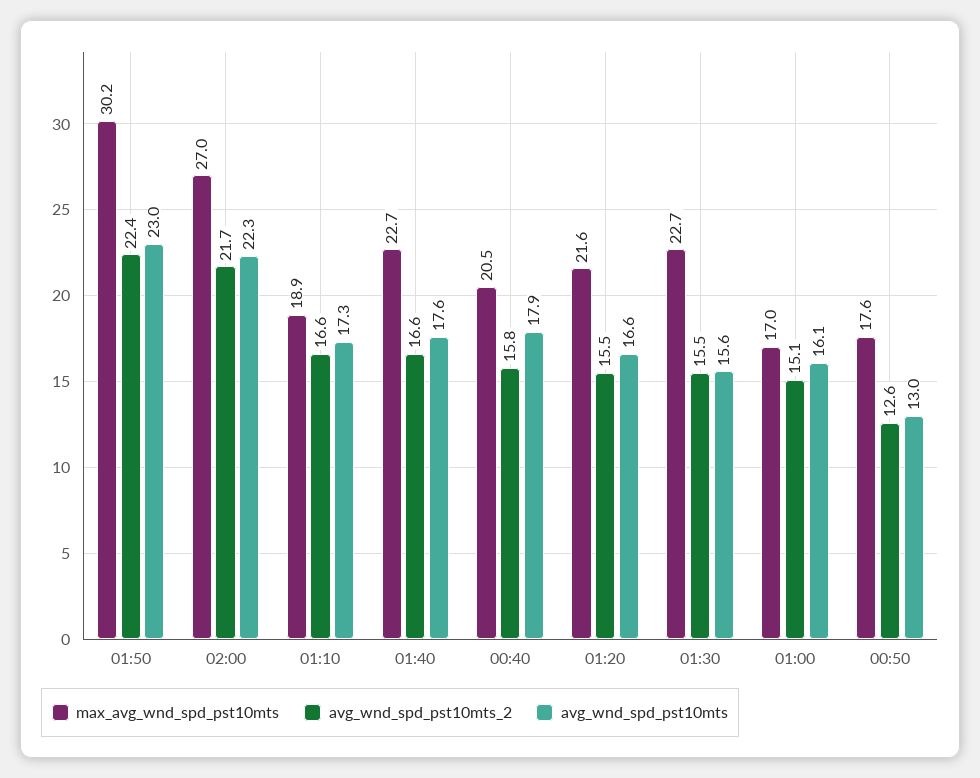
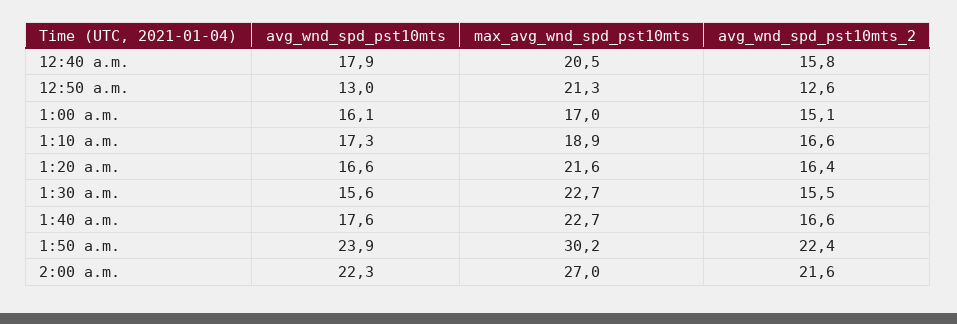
  {
    "max_avg_wnd_spd_pst10mts": {
      "01:50": 30.2,
      "02:00": 27,
      "01:10": 18.9,
      "01:40": 22.7,
      "00:40": 20.5,
      "01:20": 21.6,
      "01:30": 22.7,
      "01:00": 17,
-     "00:50": 17.6
+     "00:50": 21.3
    },
    "avg_wnd_spd_pst10mts_2": {
      "01:50": 22.4,
-     "02:00": 21.7,
+     "02:00": 21.6,
      "01:10": 16.6,
      "01:40": 16.6,
      "00:40": 15.8,
-     "01:20": 15.5,
+     "01:20": 16.4,
      "01:30": 15.5,
      "01:00": 15.1,
      "00:50": 12.6
    },
    "avg_wnd_spd_pst10mts": {
-     "01:50": 23,
+     "01:50": 23.9,
      "02:00": 22.3,
      "01:10": 17.3,
      "01:40": 17.6,
      "00:40": 17.9,
      "01:20": 16.6,
      "01:30": 15.6,
      "01:00": 16.1,
      "00:50": 13
    }
  }

